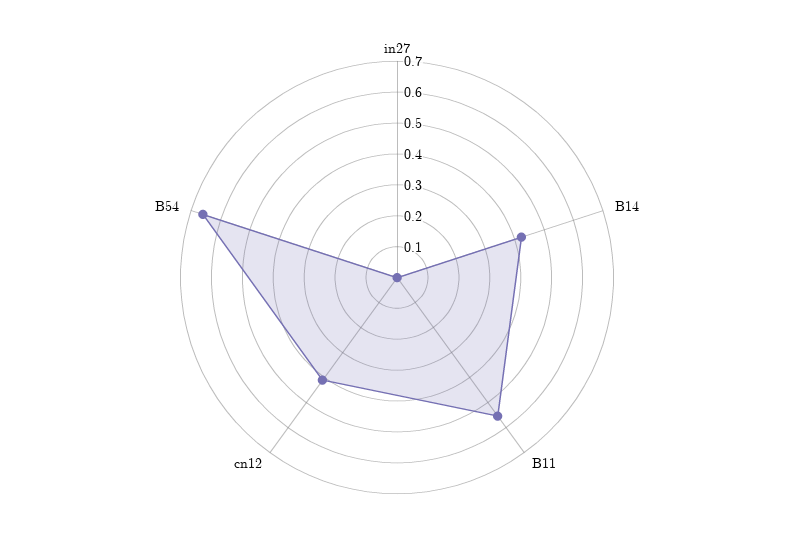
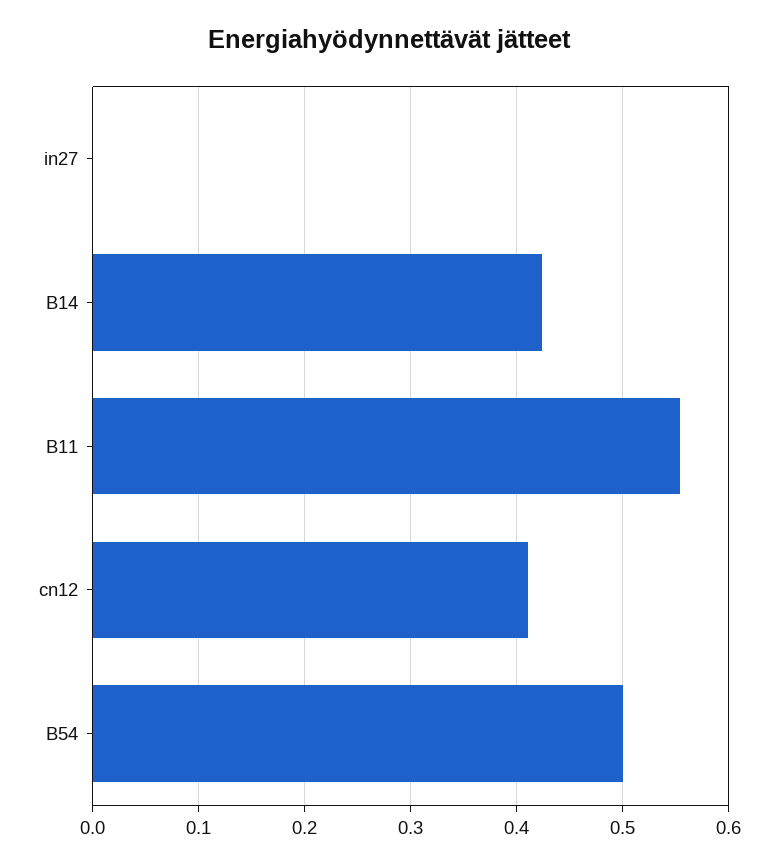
  {
    "in27": 0,
    "B14": 0.42,
    "B11": 0.55,
    "cn12": 0.41,
-   "B54": 0.65
+   "B54": 0.5
  }

